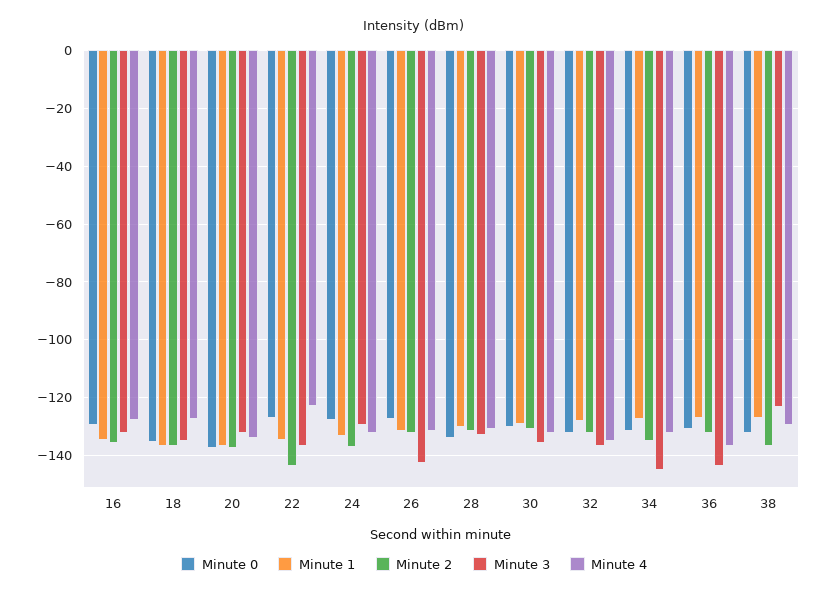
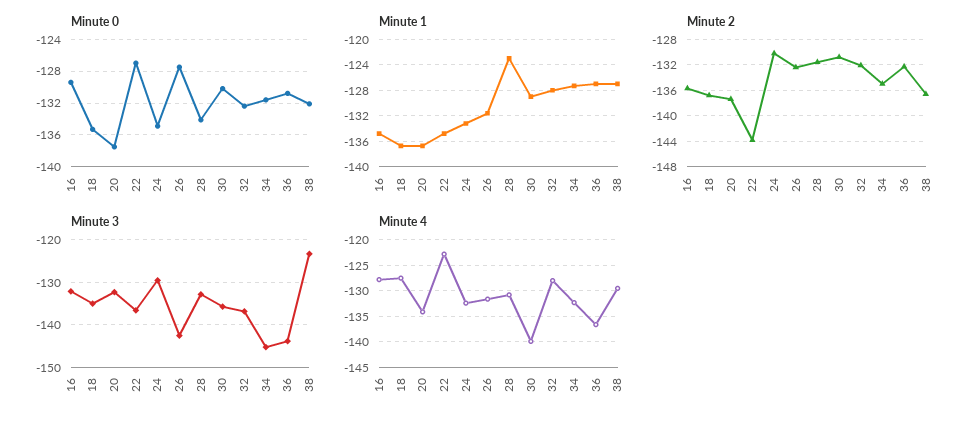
  {
    "Minute 0": {
      "16": -129,
      "18": -135,
      "20": -138,
      "22": -127,
-     "24": -127.5,
+     "24": -135,
      "26": -128,
      "28": -134,
      "30": -130,
      "32": -132,
      "34": -132,
      "36": -131,
      "38": -132
    },
    "Minute 1": {
      "16": -135,
      "18": -137,
      "20": -137,
      "22": -135,
      "24": -133,
      "26": -132,
-     "28": -130,
+     "28": -123,
      "30": -129,
      "32": -128,
      "34": -127,
      "36": -127,
      "38": -127
    },
    "Minute 2": {
      "16": -136,
      "18": -137,
      "20": -137,
      "22": -144,
-     "24": -137.5,
+     "24": -130,
      "26": -132,
      "28": -132,
      "30": -131,
      "32": -132,
      "34": -135,
      "36": -132,
      "38": -137
    },
    "Minute 3": {
      "16": -132,
      "18": -136,
      "20": -132,
      "22": -136,
      "24": -130,
      "26": -142,
      "28": -132,
      "30": -136,
      "32": -136,
      "34": -146,
      "36": -144,
      "38": -124
    },
    "Minute 4": {
      "16": -127.5,
      "18": -127.5,
      "20": -135,
      "22": -122.5,
      "24": -132.5,
      "26": -132.5,
      "28": -130,
-     "30": -132.5,
+     "30": -140,
-     "32": -135,
+     "32": -127.5,
      "34": -132.5,
      "36": -137.5,
      "38": -130
    }
  }

